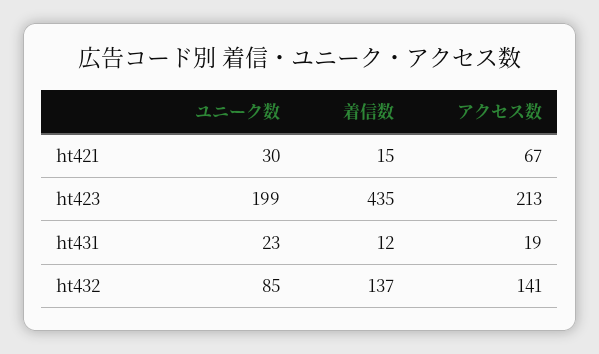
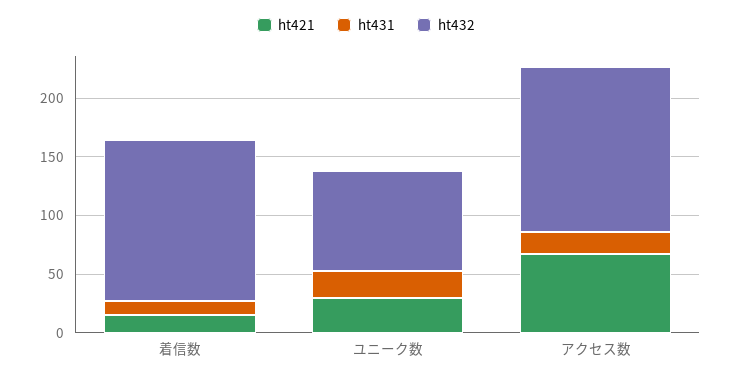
  {
    "ht421": {
      "ユニーク数": 30,
      "着信数": 15,
      "アクセス数": 67
    },
-   "ht423": {
-     "ユニーク数": 199,
-     "着信数": 435,
-     "アクセス数": 213
-   },
    "ht431": {
      "ユニーク数": 23,
      "着信数": 12,
      "アクセス数": 19
    },
    "ht432": {
      "ユニーク数": 85,
      "着信数": 137,
      "アクセス数": 141
    }
  }

